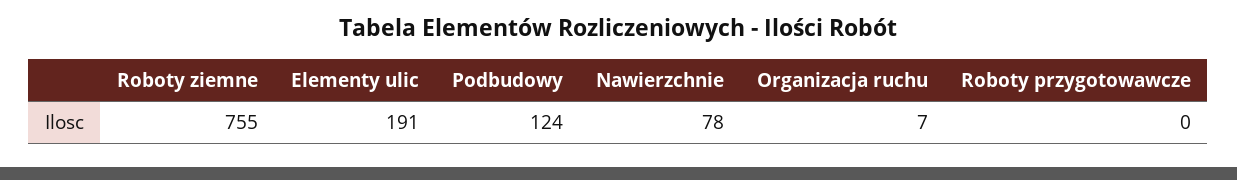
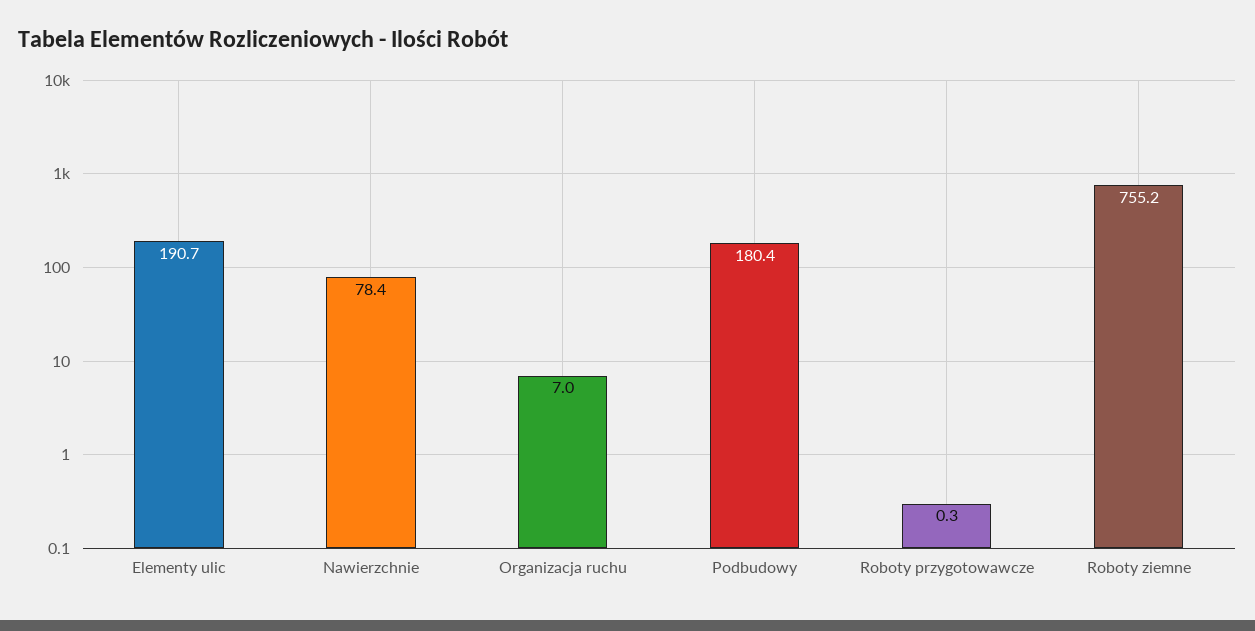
  {
    "Roboty ziemne": 755.2,
    "Elementy ulic": 190.7,
-   "Podbudowy": 124,
+   "Podbudowy": 180.4,
    "Nawierzchnie": 78.4,
    "Organizacja ruchu": 7,
    "Roboty przygotowawcze": 0.3
  }

